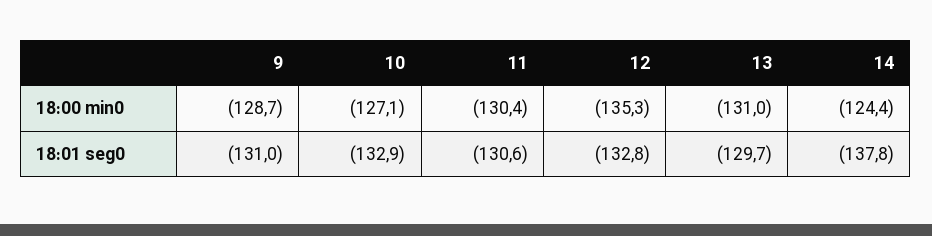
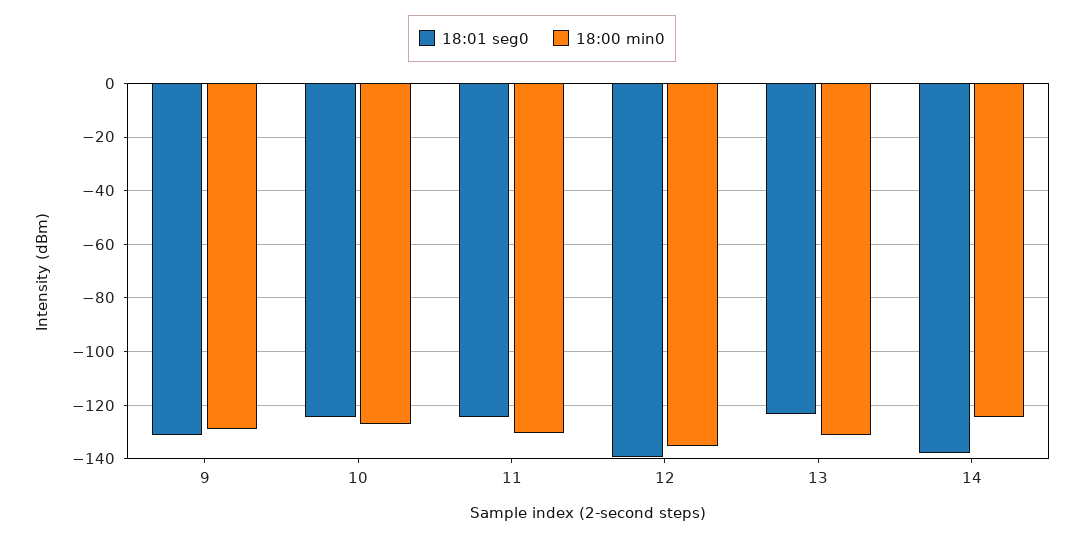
  {
    "18:00 min0": {
      "9": -128.7,
      "10": -127.1,
      "11": -130.4,
      "12": -135.3,
      "13": -131,
      "14": -124.4
    },
    "18:01 seg0": {
      "9": -131,
-     "10": -132.9,
+     "10": -125,
-     "11": -130.6,
+     "11": -125,
-     "12": -132.8,
+     "12": -140,
-     "13": -129.7,
+     "13": -122.5,
      "14": -137.8
    }
  }

